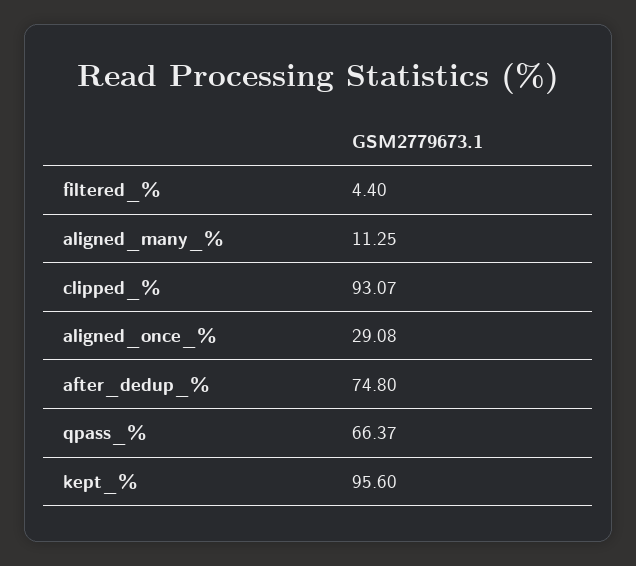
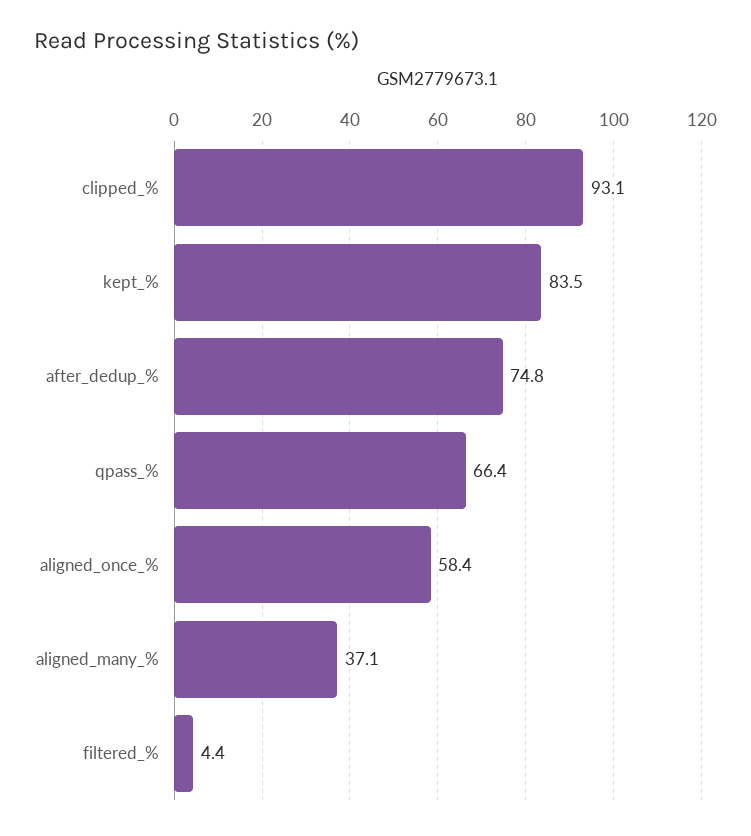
  {
    "filtered_%": 4.4,
-   "aligned_many_%": 11.25,
+   "aligned_many_%": 37.1,
    "clipped_%": 93.07,
-   "aligned_once_%": 29.08,
+   "aligned_once_%": 58.4,
    "after_dedup_%": 74.8,
    "qpass_%": 66.37,
-   "kept_%": 95.6
+   "kept_%": 83.5
  }

